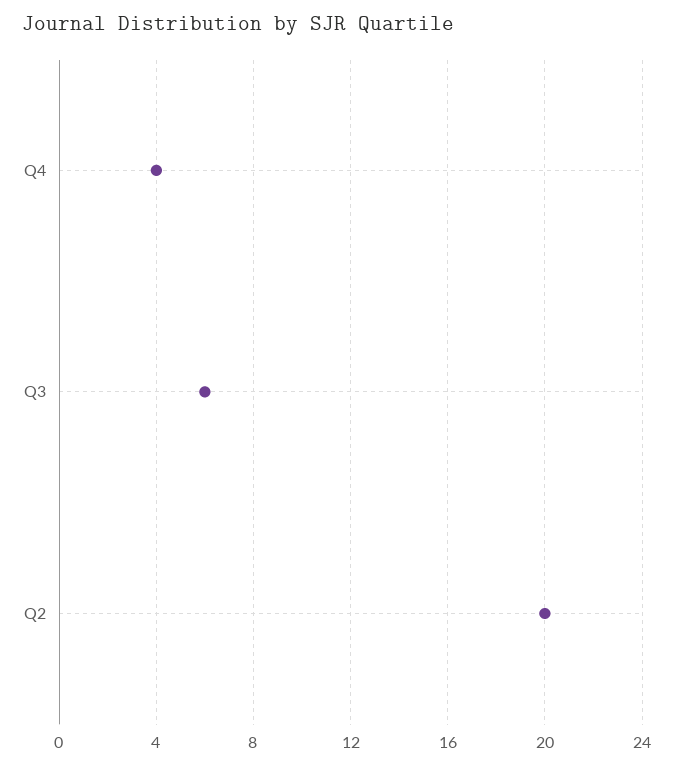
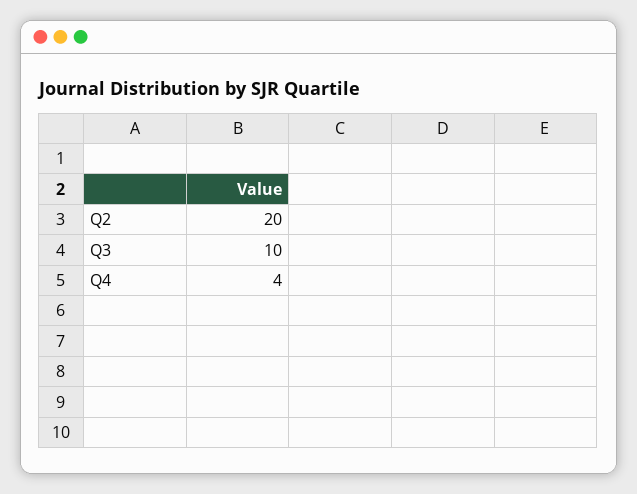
  {
    "Q4": 4,
-   "Q3": 6,
+   "Q3": 10,
    "Q2": 20
  }

